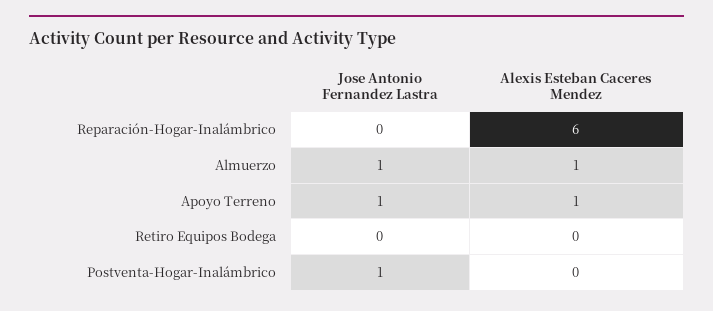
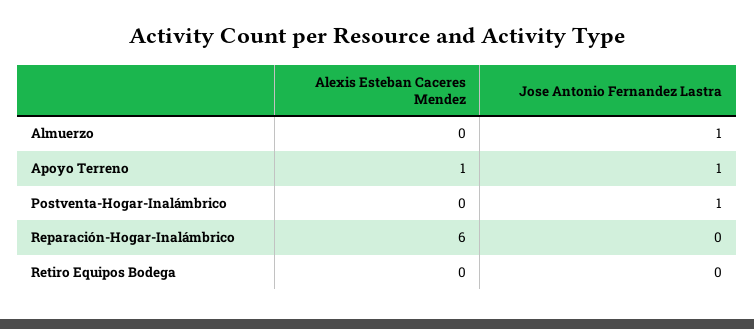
  {
    "Jose Antonio Fernandez Lastra": {
      "Reparación-Hogar-Inalámbrico": 0,
      "Almuerzo": 1,
      "Apoyo Terreno": 1,
      "Retiro Equipos Bodega": 0,
      "Postventa-Hogar-Inalámbrico": 1
    },
    "Alexis Esteban Caceres Mendez": {
      "Reparación-Hogar-Inalámbrico": 6,
-     "Almuerzo": 1,
+     "Almuerzo": 0,
      "Apoyo Terreno": 1,
      "Retiro Equipos Bodega": 0,
      "Postventa-Hogar-Inalámbrico": 0
    }
  }

